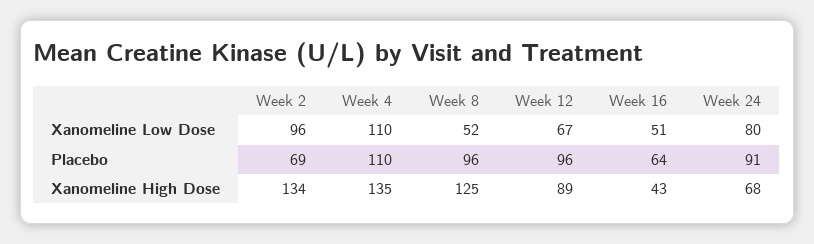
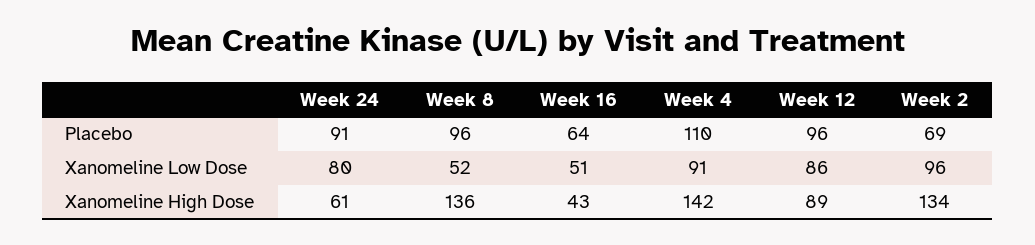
  {
    "Week 2": {
      "Xanomeline Low Dose": 96,
      "Placebo": 69,
      "Xanomeline High Dose": 134
    },
    "Week 4": {
-     "Xanomeline Low Dose": 110,
+     "Xanomeline Low Dose": 91,
      "Placebo": 110,
-     "Xanomeline High Dose": 135
+     "Xanomeline High Dose": 142
    },
    "Week 8": {
      "Xanomeline Low Dose": 52,
      "Placebo": 96,
-     "Xanomeline High Dose": 125
+     "Xanomeline High Dose": 136
    },
    "Week 12": {
-     "Xanomeline Low Dose": 67,
+     "Xanomeline Low Dose": 86,
      "Placebo": 96,
      "Xanomeline High Dose": 89
    },
    "Week 16": {
      "Xanomeline Low Dose": 51,
      "Placebo": 64,
      "Xanomeline High Dose": 43
    },
    "Week 24": {
      "Xanomeline Low Dose": 80,
      "Placebo": 91,
-     "Xanomeline High Dose": 68
+     "Xanomeline High Dose": 61
    }
  }

